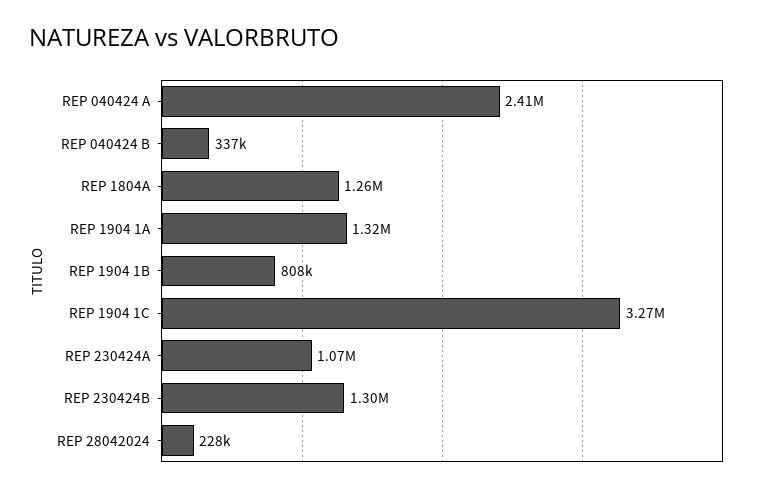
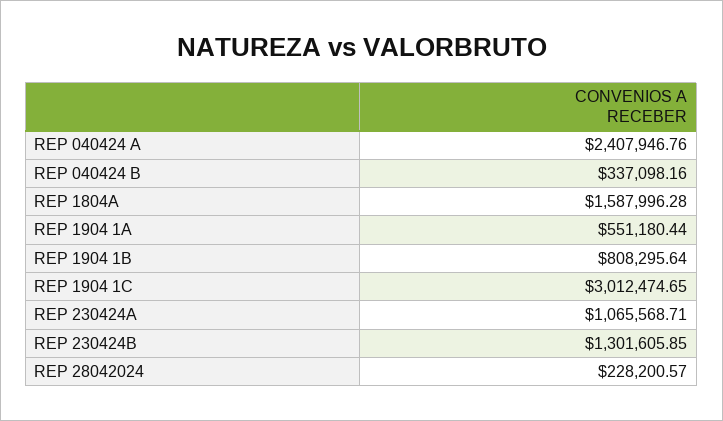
  {
    "REP 040424 A": 2407946.76,
    "REP 040424 B": 337098.16,
-   "REP 1804A": 1260000,
+   "REP 1804A": 1587996.28,
-   "REP 1904 1A": 1320000,
+   "REP 1904 1A": 551180.44,
    "REP 1904 1B": 808295.64,
-   "REP 1904 1C": 3270000,
+   "REP 1904 1C": 3012474.65,
    "REP 230424A": 1065568.71,
    "REP 230424B": 1301605.85,
    "REP 28042024": 228200.57
  }

